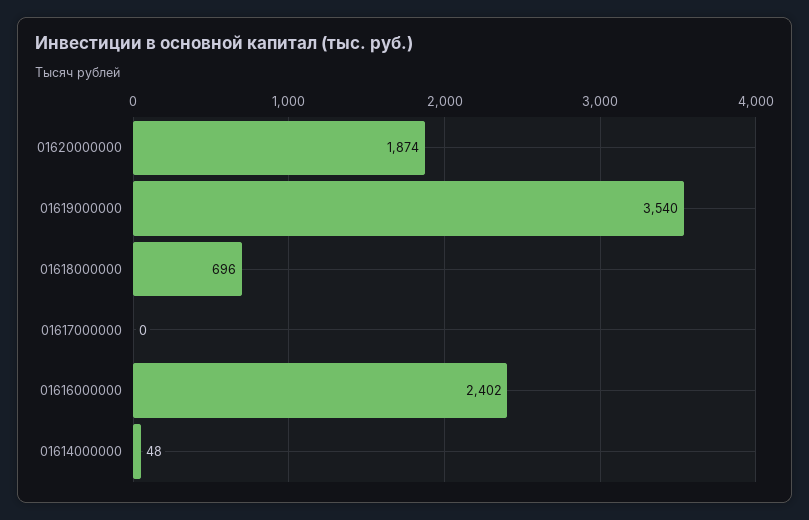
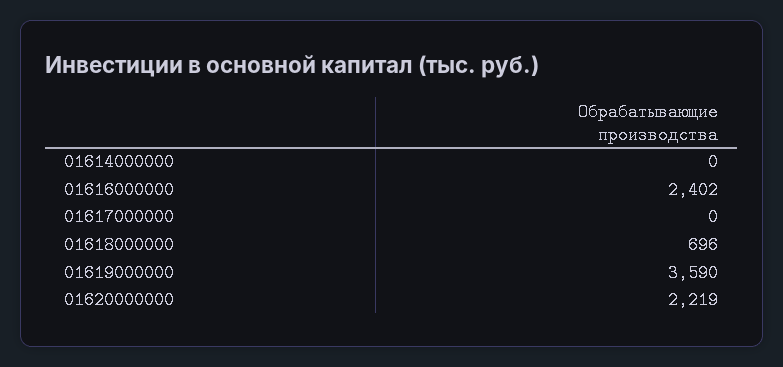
  {
-   "01620000000": 1874,
+   "01620000000": 2219,
-   "01619000000": 3540,
+   "01619000000": 3590,
    "01618000000": 696,
    "01617000000": 0,
    "01616000000": 2402,
-   "01614000000": 48
+   "01614000000": 0
  }

